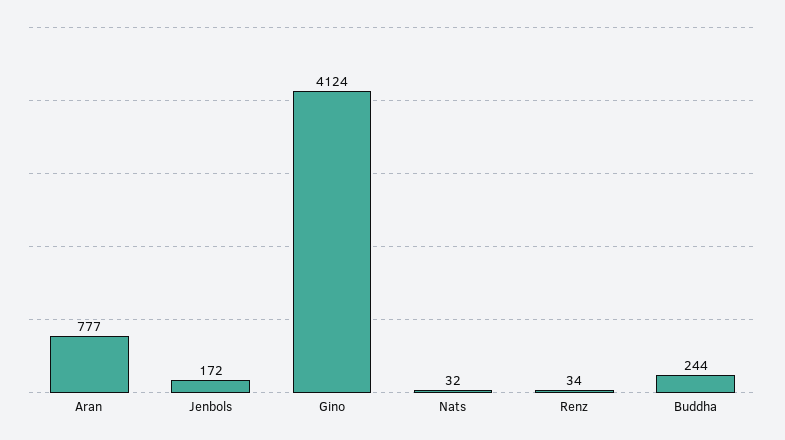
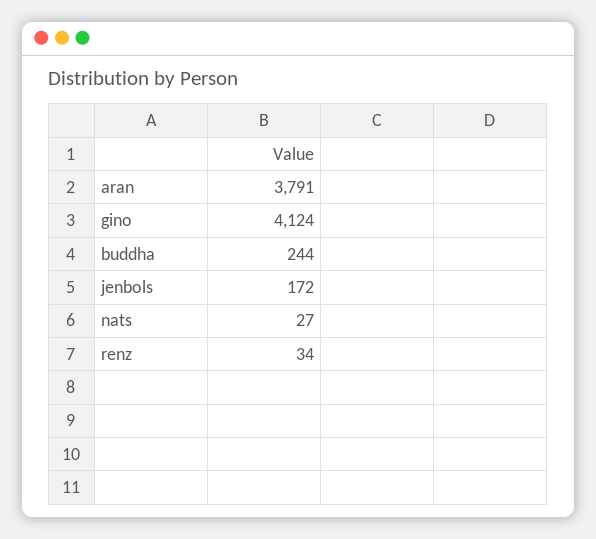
  {
-   "Aran": 777,
+   "Aran": 3791,
    "Jenbols": 172,
    "Gino": 4124,
-   "Nats": 32,
+   "Nats": 27,
    "Renz": 34,
    "Buddha": 244
  }

